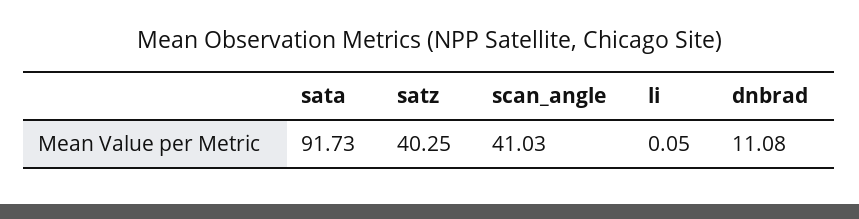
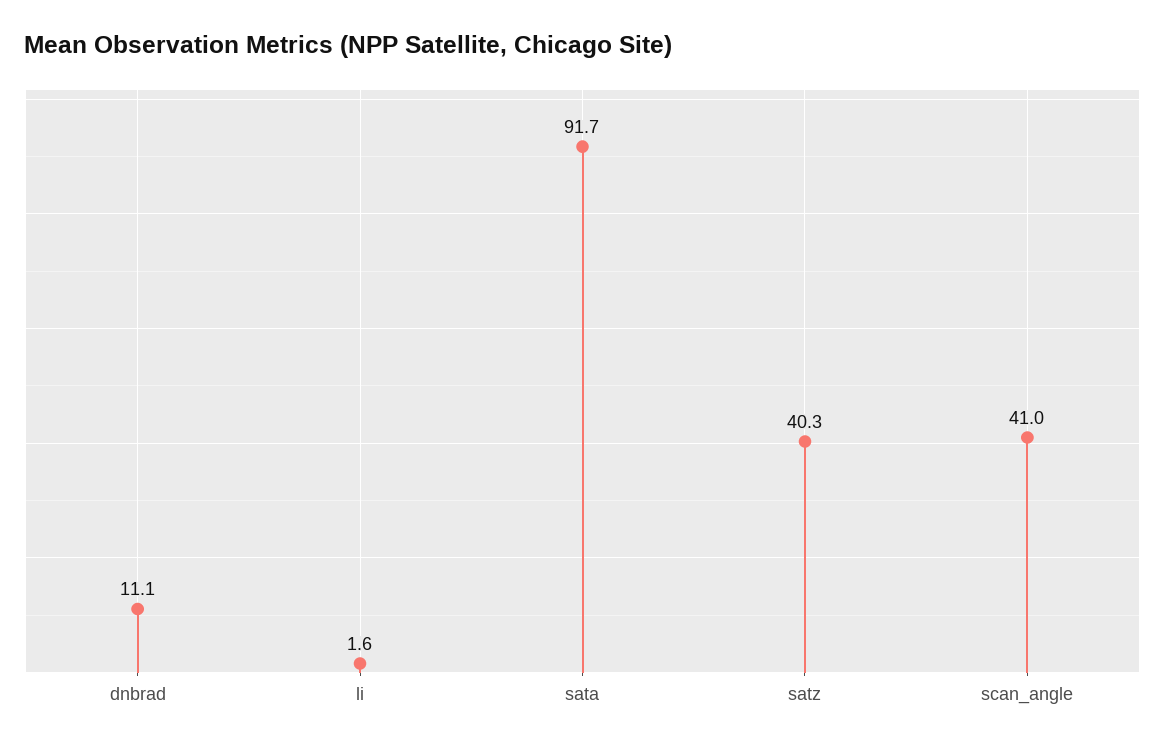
  {
    "sata": 91.73,
    "satz": 40.25,
    "scan_angle": 41.03,
-   "li": 0.05,
+   "li": 1.6,
    "dnbrad": 11.08
  }

